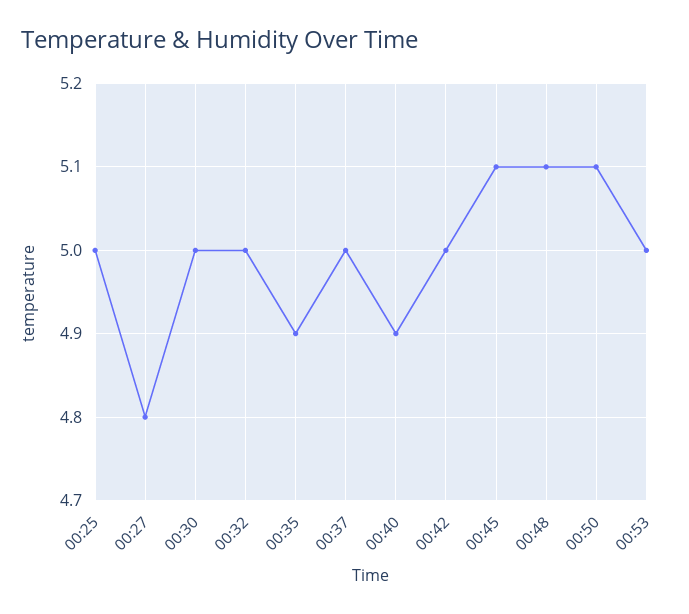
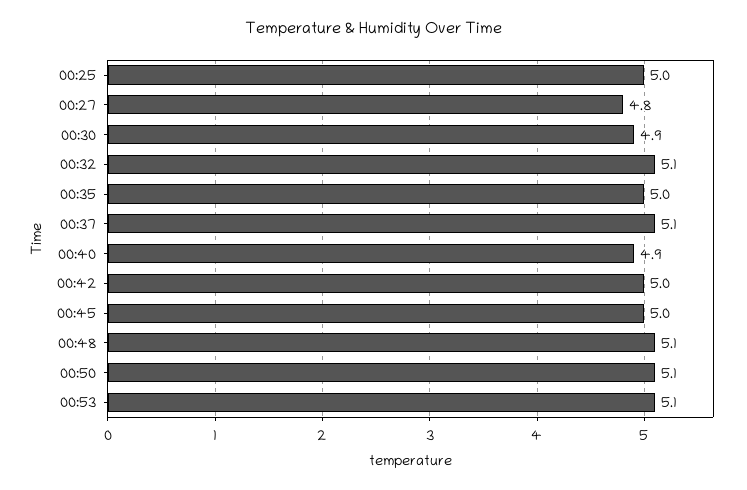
  {
    "00:25": 5,
    "00:27": 4.8,
-   "00:30": 5,
+   "00:30": 4.9,
-   "00:32": 5,
+   "00:32": 5.1,
-   "00:35": 4.9,
+   "00:35": 5,
-   "00:37": 5,
+   "00:37": 5.1,
    "00:40": 4.9,
    "00:42": 5,
-   "00:45": 5.1,
+   "00:45": 5,
    "00:48": 5.1,
    "00:50": 5.1,
-   "00:53": 5
+   "00:53": 5.1
  }

